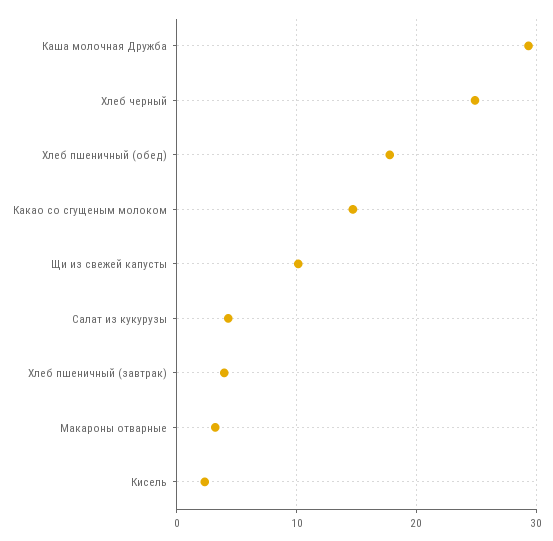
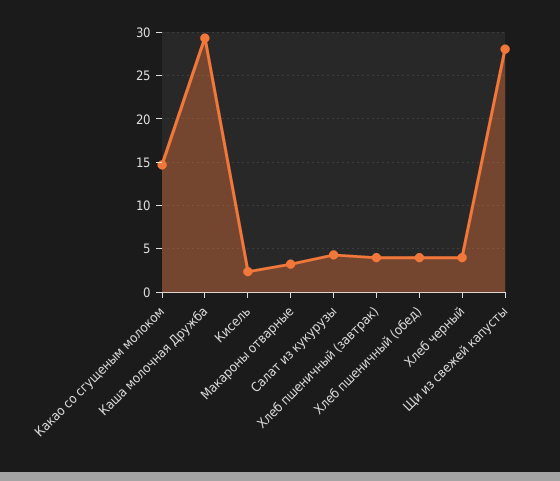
  {
    "Каша молочная Дружба": 29,
-   "Хлеб черный": 25,
+   "Хлеб черный": 4,
-   "Хлеб пшеничный (обед)": 18,
+   "Хлеб пшеничный (обед)": 4,
    "Какао со сгущеным молоком": 15,
-   "Щи из свежей капусты": 10,
+   "Щи из свежей капусты": 28,
    "Салат из кукурузы": 4,
    "Хлеб пшеничный (завтрак)": 4,
    "Макароны отварные": 3,
    "Кисель": 2
  }

